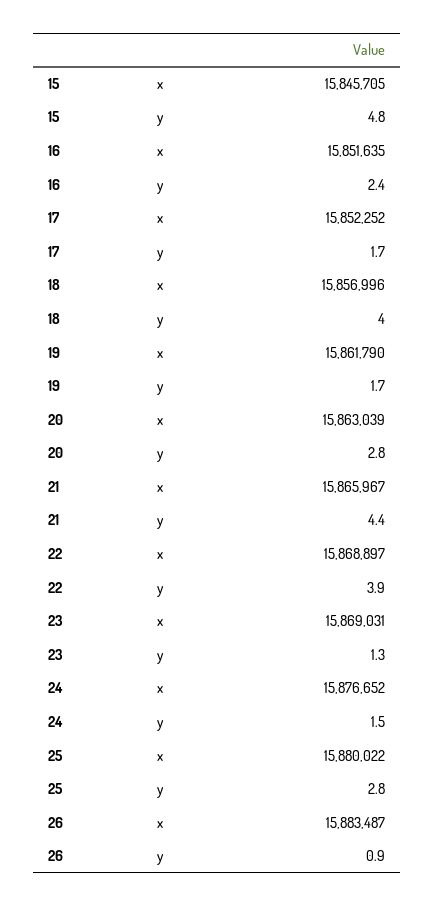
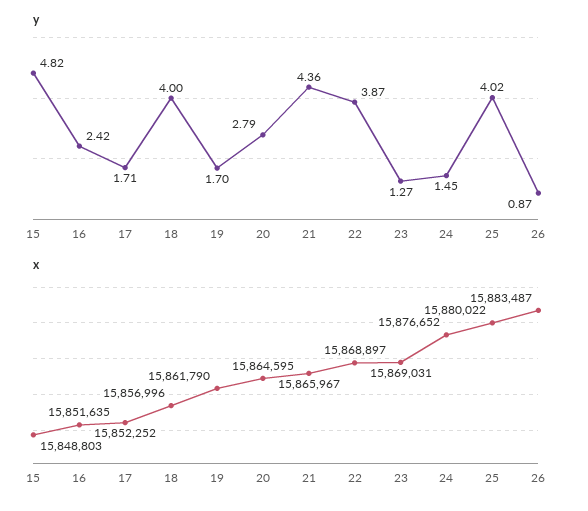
  {
    "x": {
-     "15": 15845705,
+     "15": 15848803,
      "16": 15851635,
      "17": 15852252,
      "18": 15856996,
      "19": 15861790,
-     "20": 15863039,
+     "20": 15864595,
      "21": 15865967,
      "22": 15868897,
      "23": 15869031,
      "24": 15876652,
      "25": 15880022,
      "26": 15883487
    },
    "y": {
      "15": 4.82,
      "16": 2.42,
      "17": 1.71,
      "18": 4,
      "19": 1.7,
      "20": 2.79,
      "21": 4.36,
      "22": 3.87,
      "23": 1.27,
      "24": 1.45,
-     "25": 2.8,
+     "25": 4.02,
      "26": 0.87
    }
  }

